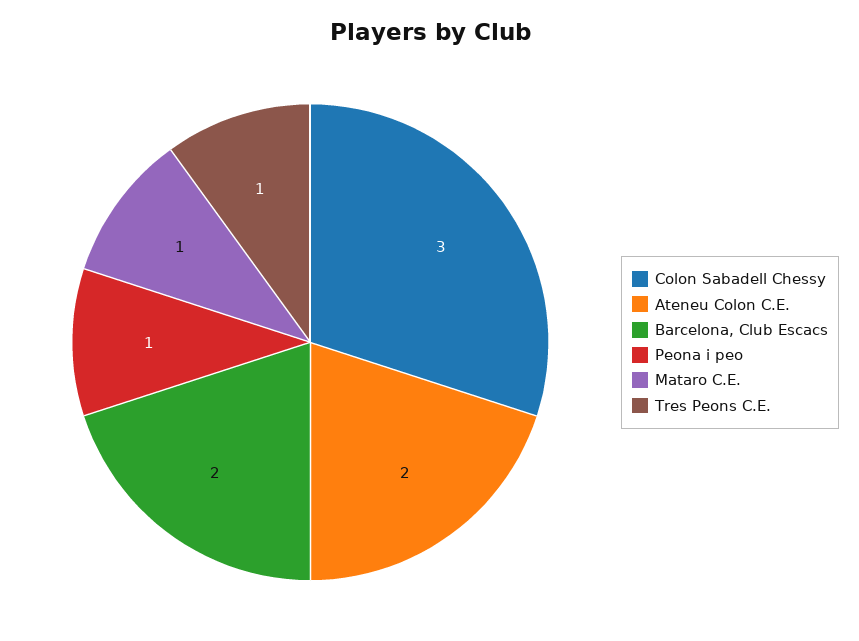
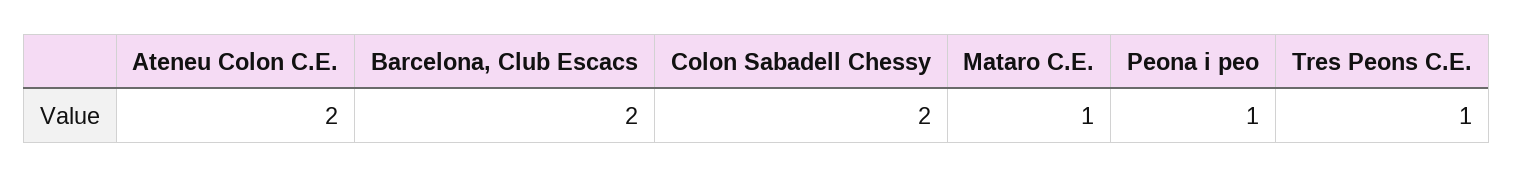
  {
-   "Colon Sabadell Chessy": 3,
+   "Colon Sabadell Chessy": 2,
    "Ateneu Colon C.E.": 2,
    "Barcelona, Club Escacs": 2,
    "Peona i peo": 1,
    "Mataro C.E.": 1,
    "Tres Peons C.E.": 1
  }

